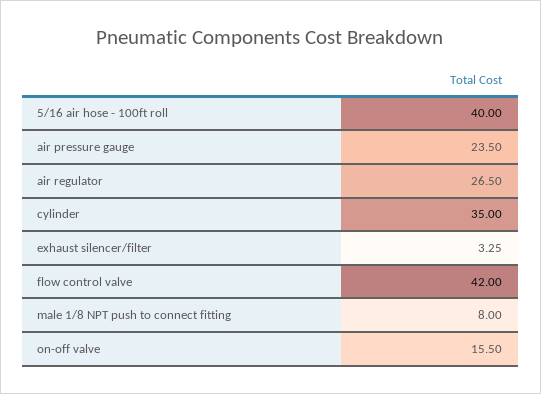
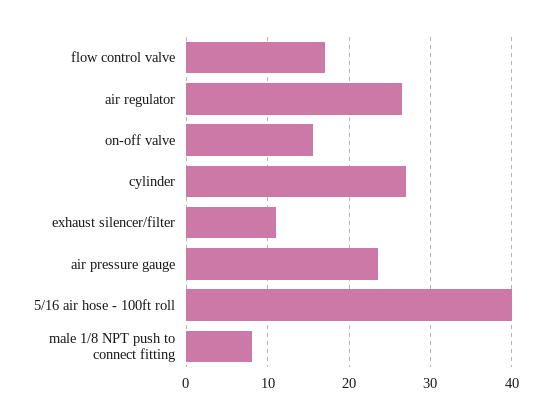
  {
    "5/16 air hose - 100ft roll": 40,
    "air pressure gauge": 23.5,
    "air regulator": 26.5,
-   "cylinder": 35,
+   "cylinder": 27,
-   "exhaust silencer/filter": 3.25,
+   "exhaust silencer/filter": 11,
-   "flow control valve": 42,
+   "flow control valve": 17,
    "male 1/8 NPT push to connect fitting": 8,
    "on-off valve": 15.5
  }

